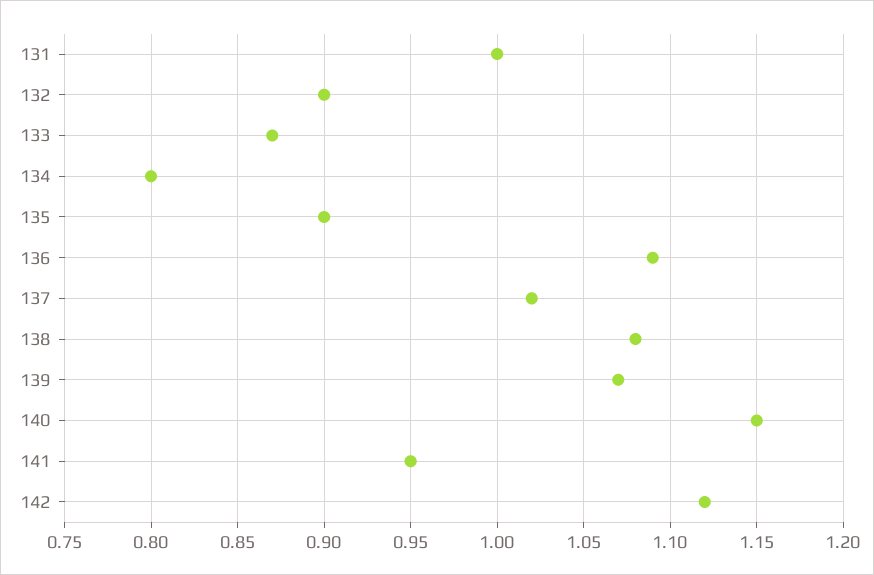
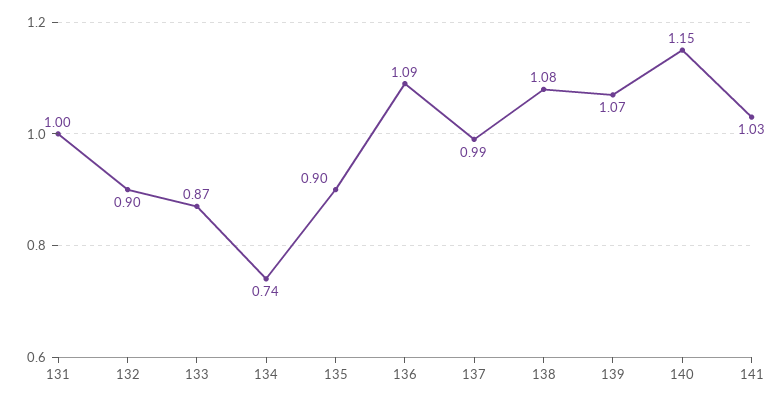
  {
    "131": 1,
    "132": 0.9,
    "133": 0.87,
-   "134": 0.8,
+   "134": 0.74,
    "135": 0.9,
    "136": 1.09,
-   "137": 1.02,
+   "137": 0.99,
    "138": 1.08,
    "139": 1.07,
    "140": 1.15,
-   "141": 0.95,
+   "141": 1.03
-   "142": 1.12
  }

